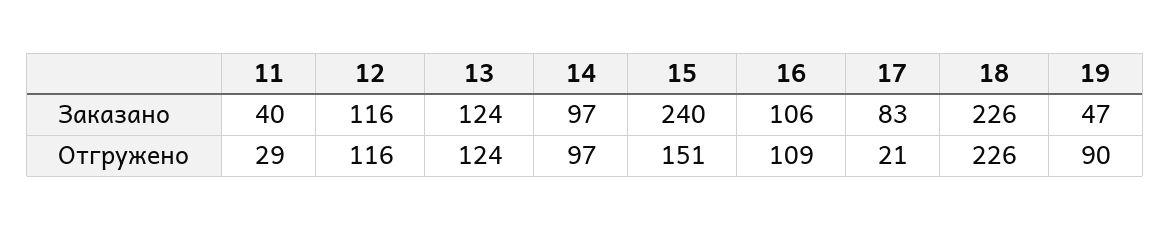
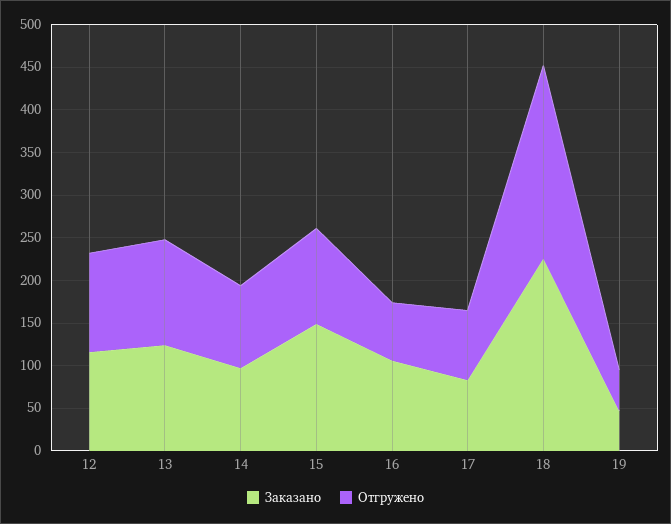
  {
    "Заказано": {
-     "11": 40,
      "12": 116,
      "13": 124,
      "14": 97,
-     "15": 240,
+     "15": 150,
      "16": 106,
      "17": 83,
      "18": 226,
      "19": 47
    },
    "Отгружено": {
-     "11": 29,
      "12": 116,
      "13": 124,
      "14": 97,
-     "15": 151,
+     "15": 110,
-     "16": 109,
+     "16": 70,
-     "17": 21,
+     "17": 80,
      "18": 226,
-     "19": 90
+     "19": 50
    }
  }

